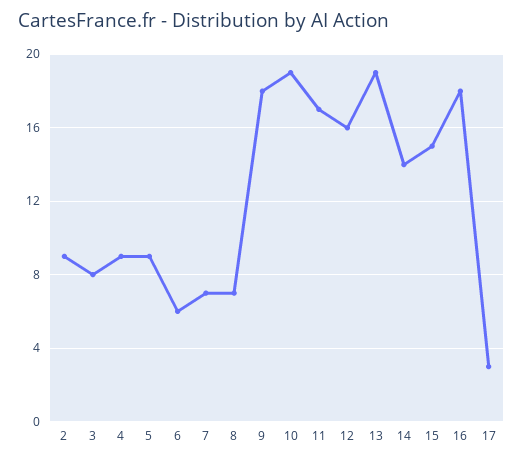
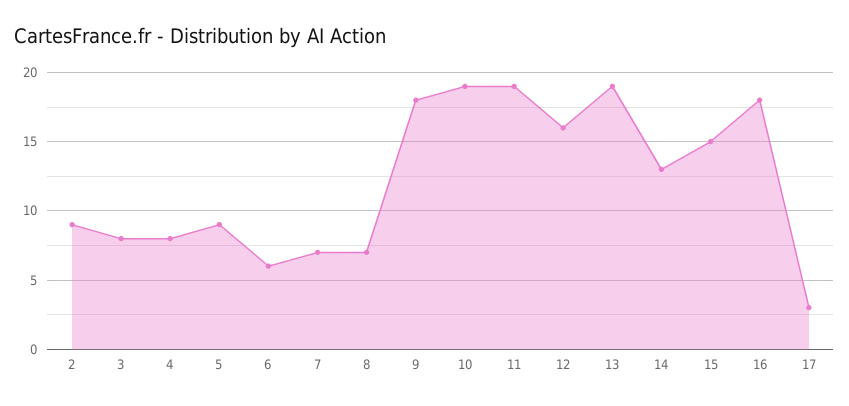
  {
    "2": 9,
    "3": 8,
-   "4": 9,
+   "4": 8,
    "5": 9,
    "6": 6,
    "7": 7,
    "8": 7,
    "9": 18,
    "10": 19,
-   "11": 17,
+   "11": 19,
    "12": 16,
    "13": 19,
-   "14": 14,
+   "14": 13,
    "15": 15,
    "16": 18,
    "17": 3
  }

